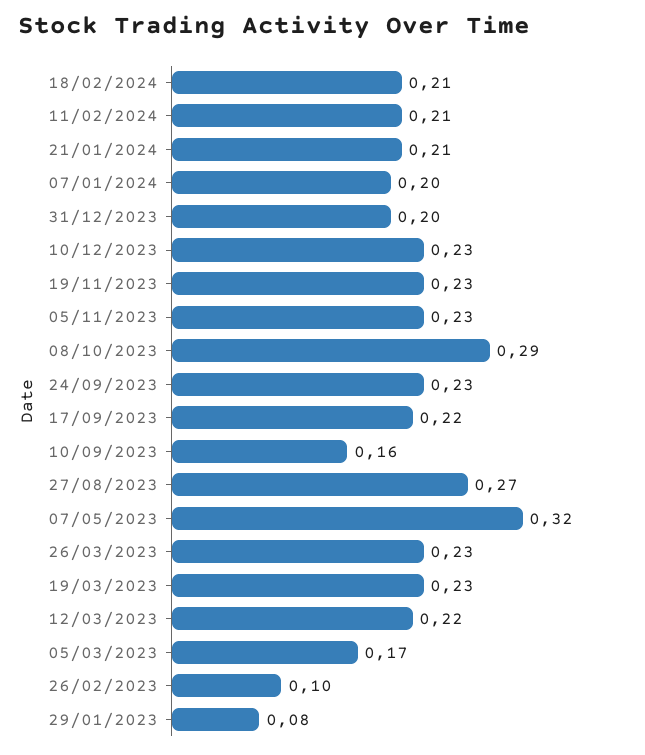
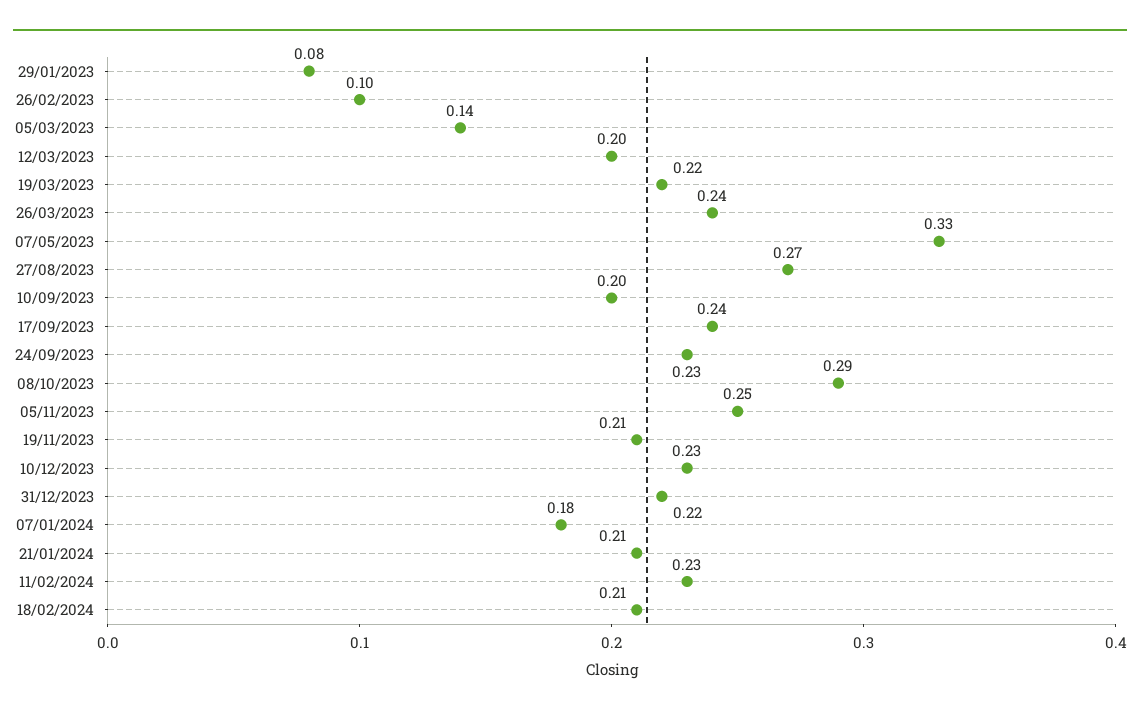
  {
    "18/02/2024": 0.21,
-   "11/02/2024": 0.21,
+   "11/02/2024": 0.23,
    "21/01/2024": 0.21,
-   "07/01/2024": 0.2,
+   "07/01/2024": 0.18,
-   "31/12/2023": 0.2,
+   "31/12/2023": 0.22,
    "10/12/2023": 0.23,
-   "19/11/2023": 0.23,
+   "19/11/2023": 0.21,
-   "05/11/2023": 0.23,
+   "05/11/2023": 0.25,
    "08/10/2023": 0.29,
    "24/09/2023": 0.23,
-   "17/09/2023": 0.22,
+   "17/09/2023": 0.24,
-   "10/09/2023": 0.16,
+   "10/09/2023": 0.2,
    "27/08/2023": 0.27,
-   "07/05/2023": 0.32,
+   "07/05/2023": 0.33,
-   "26/03/2023": 0.23,
+   "26/03/2023": 0.24,
-   "19/03/2023": 0.23,
+   "19/03/2023": 0.22,
-   "12/03/2023": 0.22,
+   "12/03/2023": 0.2,
-   "05/03/2023": 0.17,
+   "05/03/2023": 0.14,
    "26/02/2023": 0.1,
    "29/01/2023": 0.08
  }

